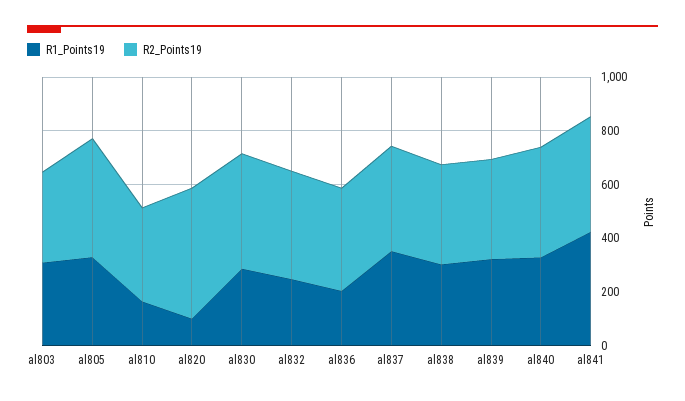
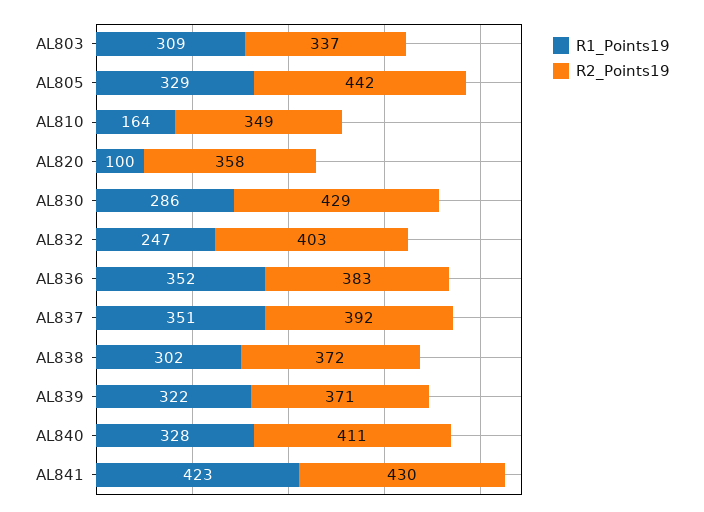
  {
    "R1_Points19": {
      "al803": 309,
      "al805": 329,
      "al810": 164,
      "al820": 100,
      "al830": 286,
      "al832": 247,
-     "al836": 200,
+     "al836": 352,
      "al837": 351,
      "al838": 302,
      "al839": 322,
      "al840": 328,
      "al841": 423
    },
    "R2_Points19": {
      "al803": 337,
      "al805": 442,
      "al810": 349,
-     "al820": 500,
+     "al820": 358,
      "al830": 429,
      "al832": 403,
      "al836": 383,
      "al837": 392,
      "al838": 372,
      "al839": 371,
      "al840": 411,
      "al841": 430
    }
  }

